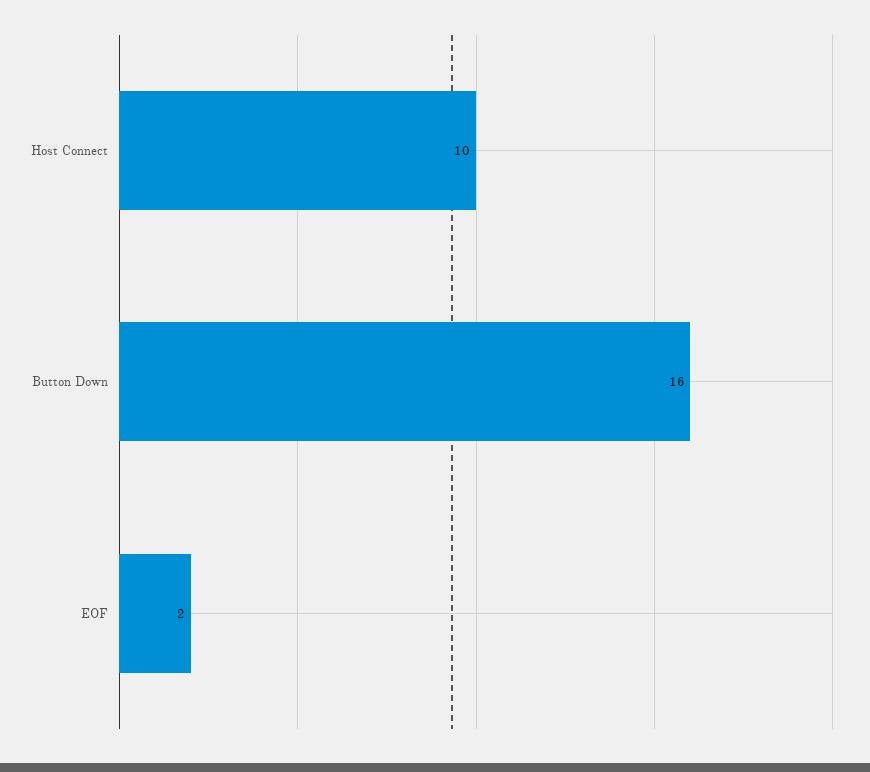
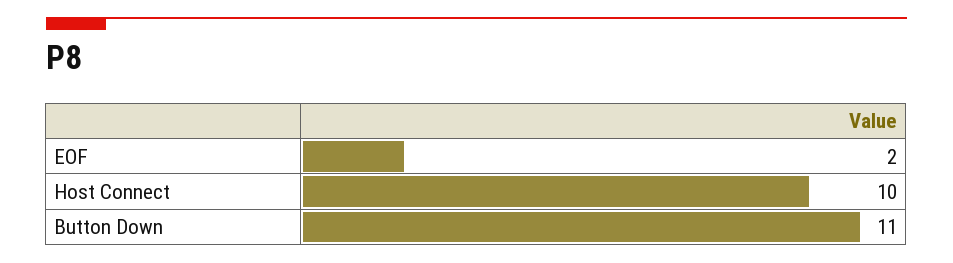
  {
    "Host Connect": 10,
-   "Button Down": 16,
+   "Button Down": 11,
    "EOF": 2
  }

